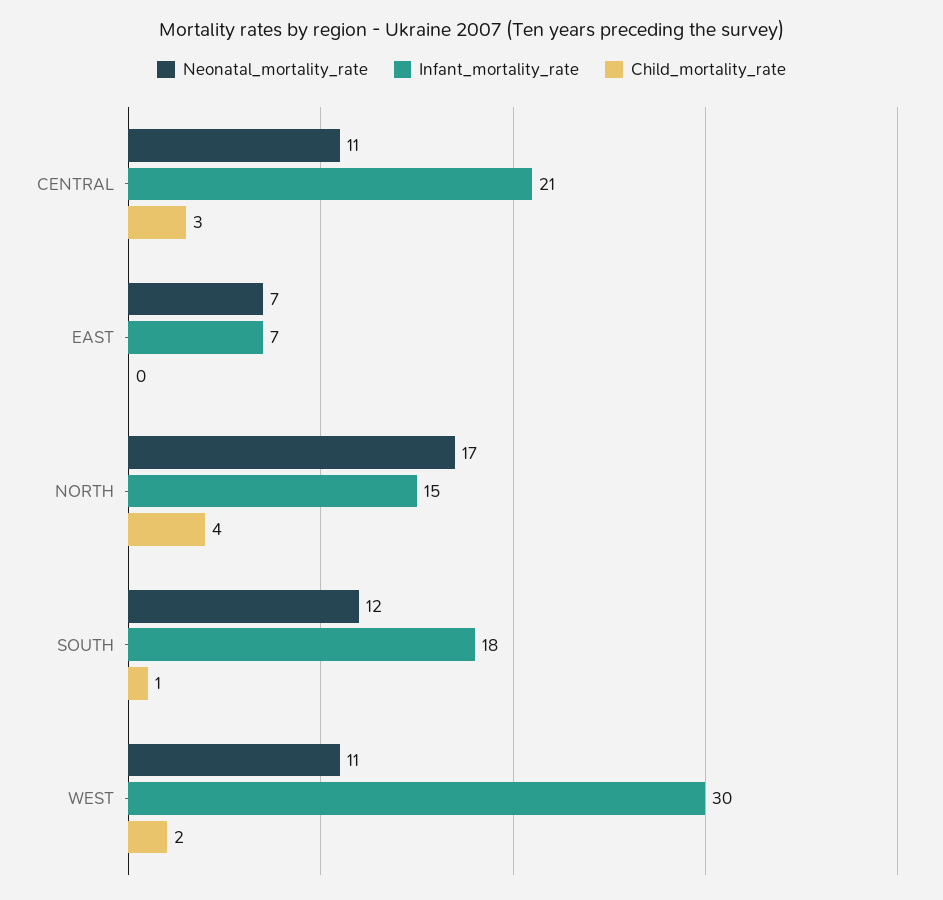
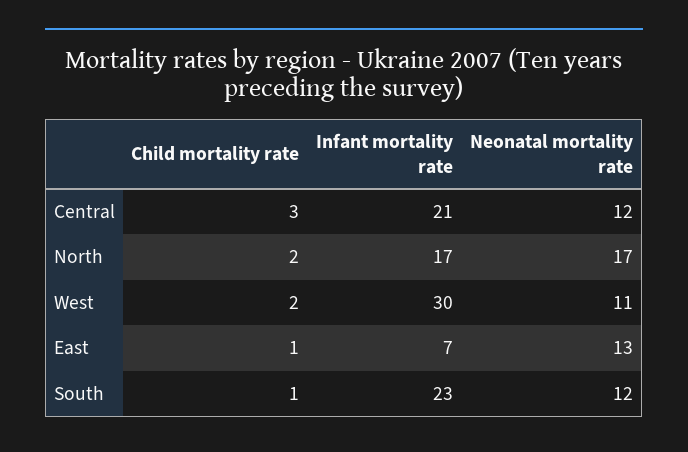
  {
    "Neonatal_mortality_rate": {
-     "CENTRAL": 11,
+     "CENTRAL": 12,
-     "EAST": 7,
+     "EAST": 13,
      "NORTH": 17,
      "SOUTH": 12,
      "WEST": 11
    },
    "Infant_mortality_rate": {
      "CENTRAL": 21,
      "EAST": 7,
-     "NORTH": 15,
+     "NORTH": 17,
-     "SOUTH": 18,
+     "SOUTH": 23,
      "WEST": 30
    },
    "Child_mortality_rate": {
      "CENTRAL": 3,
-     "EAST": 0,
+     "EAST": 1,
-     "NORTH": 4,
+     "NORTH": 2,
      "SOUTH": 1,
      "WEST": 2
    }
  }

